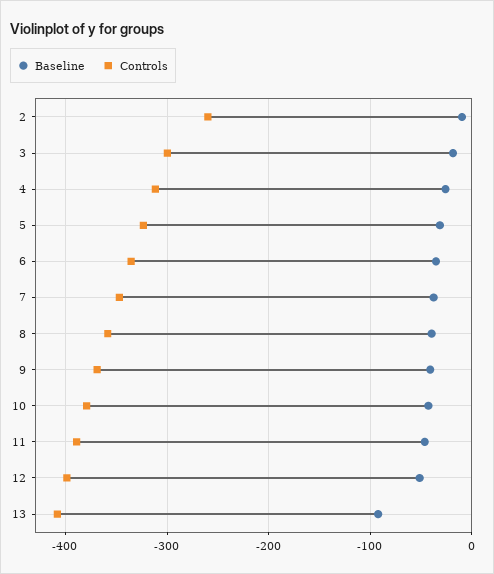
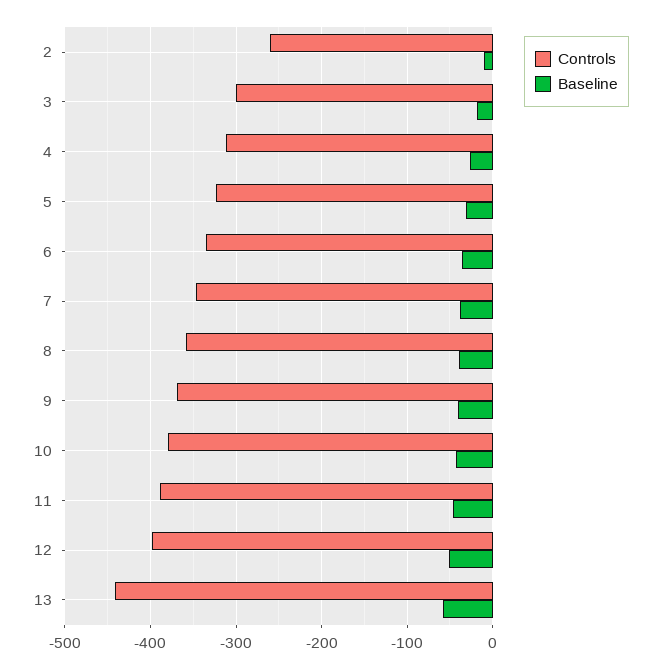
  {
    "Baseline": {
      "2": -10,
      "3": -20,
      "4": -30,
      "5": -30,
      "6": -40,
      "7": -40,
      "8": -40,
      "9": -40,
      "10": -40,
      "11": -50,
      "12": -50,
-     "13": -90
+     "13": -60
    },
    "Controls": {
      "2": -260,
      "3": -300,
      "4": -310,
      "5": -320,
      "6": -340,
      "7": -350,
      "8": -360,
      "9": -370,
      "10": -380,
      "11": -390,
      "12": -400,
-     "13": -410
+     "13": -440
    }
  }

